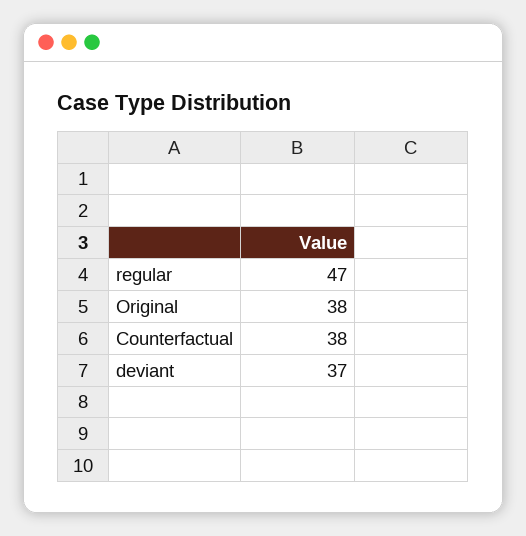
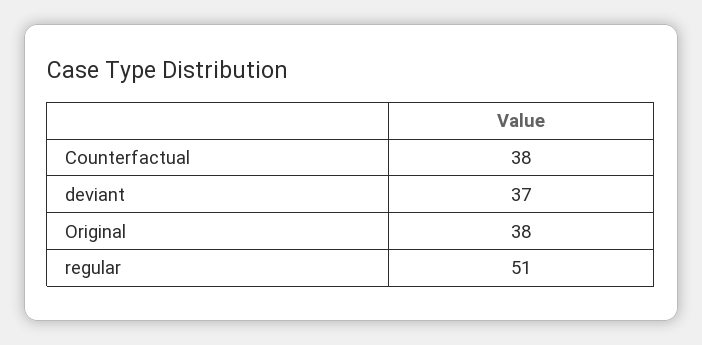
  {
-   "regular": 47,
+   "regular": 51,
    "Original": 38,
    "Counterfactual": 38,
    "deviant": 37
  }

